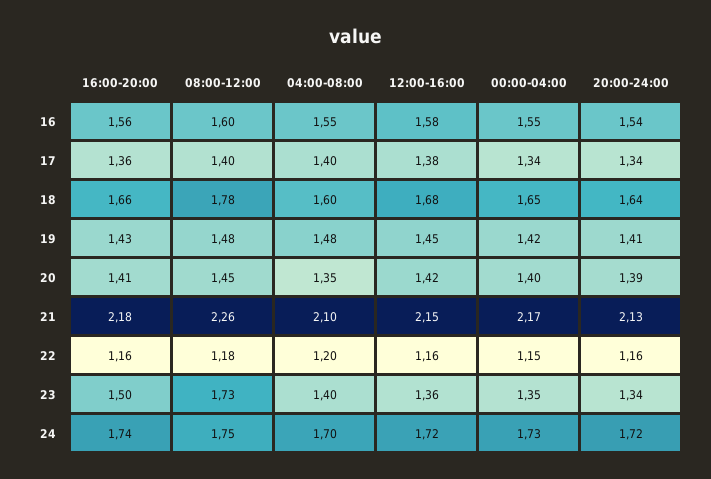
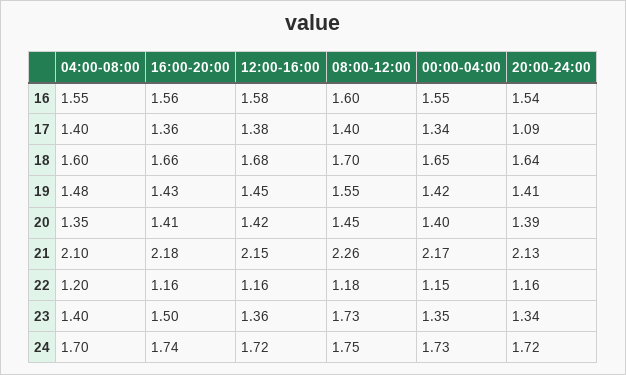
  {
    "16:00-20:00": {
      "16": 1.56,
      "17": 1.36,
      "18": 1.66,
      "19": 1.43,
      "20": 1.41,
      "21": 2.18,
      "22": 1.16,
      "23": 1.5,
      "24": 1.74
    },
    "08:00-12:00": {
      "16": 1.6,
      "17": 1.4,
-     "18": 1.78,
+     "18": 1.7,
-     "19": 1.48,
+     "19": 1.55,
      "20": 1.45,
      "21": 2.26,
      "22": 1.18,
      "23": 1.73,
      "24": 1.75
    },
    "04:00-08:00": {
      "16": 1.55,
      "17": 1.4,
      "18": 1.6,
      "19": 1.48,
      "20": 1.35,
      "21": 2.1,
      "22": 1.2,
      "23": 1.4,
      "24": 1.7
    },
    "12:00-16:00": {
      "16": 1.58,
      "17": 1.38,
      "18": 1.68,
      "19": 1.45,
      "20": 1.42,
      "21": 2.15,
      "22": 1.16,
      "23": 1.36,
      "24": 1.72
    },
    "00:00-04:00": {
      "16": 1.55,
      "17": 1.34,
      "18": 1.65,
      "19": 1.42,
      "20": 1.4,
      "21": 2.17,
      "22": 1.15,
      "23": 1.35,
      "24": 1.73
    },
    "20:00-24:00": {
      "16": 1.54,
-     "17": 1.34,
+     "17": 1.09,
      "18": 1.64,
      "19": 1.41,
      "20": 1.39,
      "21": 2.13,
      "22": 1.16,
      "23": 1.34,
      "24": 1.72
    }
  }

